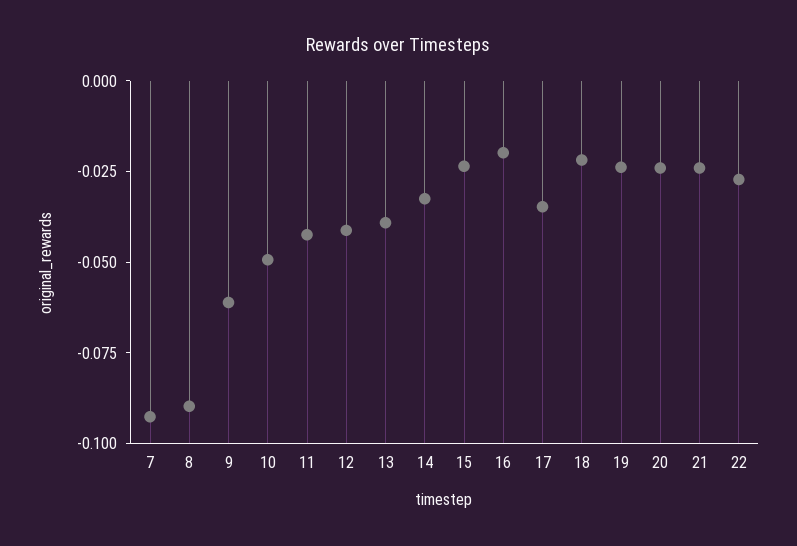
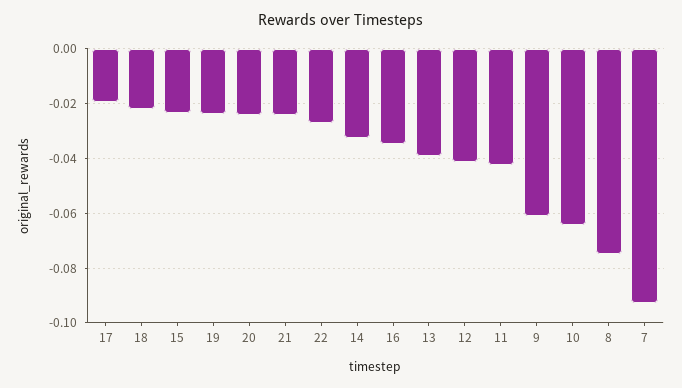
  {
    "7": -0.0925,
-   "8": -0.09,
+   "8": -0.075,
    "9": -0.06,
-   "10": -0.05,
+   "10": -0.065,
    "11": -0.0425,
    "12": -0.04,
    "13": -0.04,
    "14": -0.0325,
    "15": -0.0225,
-   "16": -0.02,
+   "16": -0.035,
-   "17": -0.035,
+   "17": -0.02,
    "18": -0.0225,
    "19": -0.025,
    "20": -0.025,
    "21": -0.025,
    "22": -0.0275
  }

